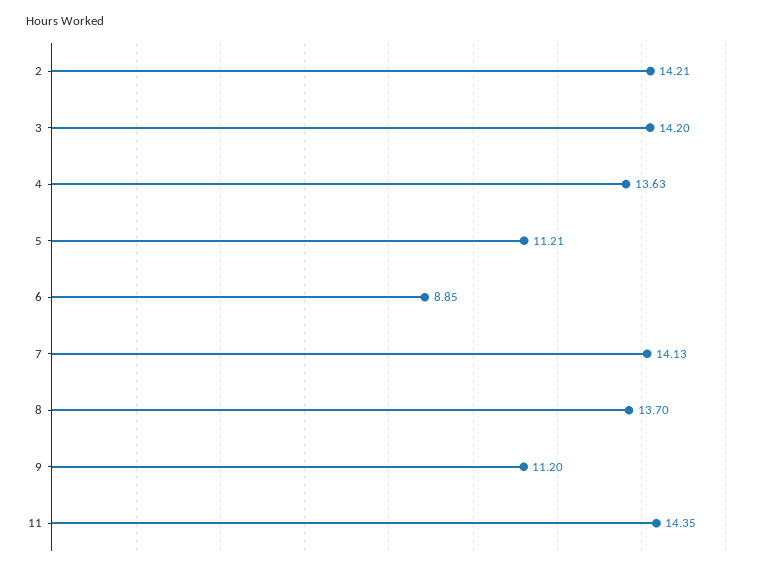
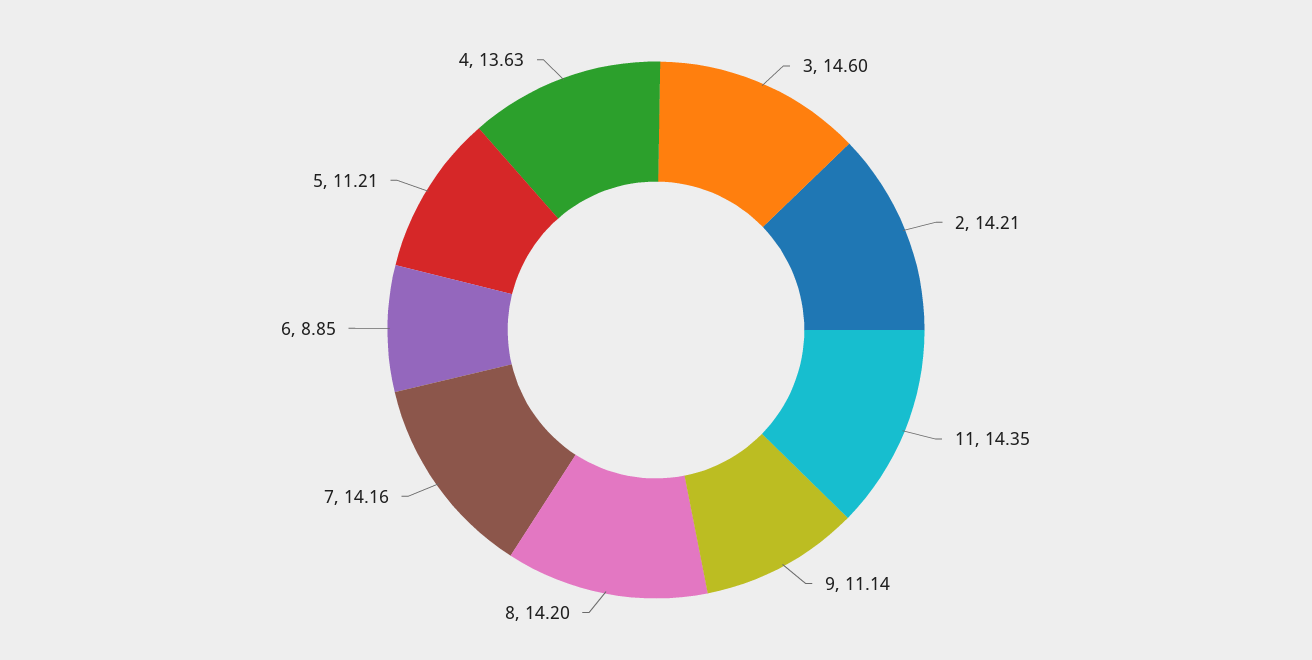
  {
    "2": 14.21,
-   "3": 14.2,
+   "3": 14.6,
    "4": 13.63,
    "5": 11.21,
    "6": 8.85,
-   "7": 14.13,
+   "7": 14.16,
-   "8": 13.7,
+   "8": 14.2,
-   "9": 11.2,
+   "9": 11.14,
    "11": 14.35
  }

